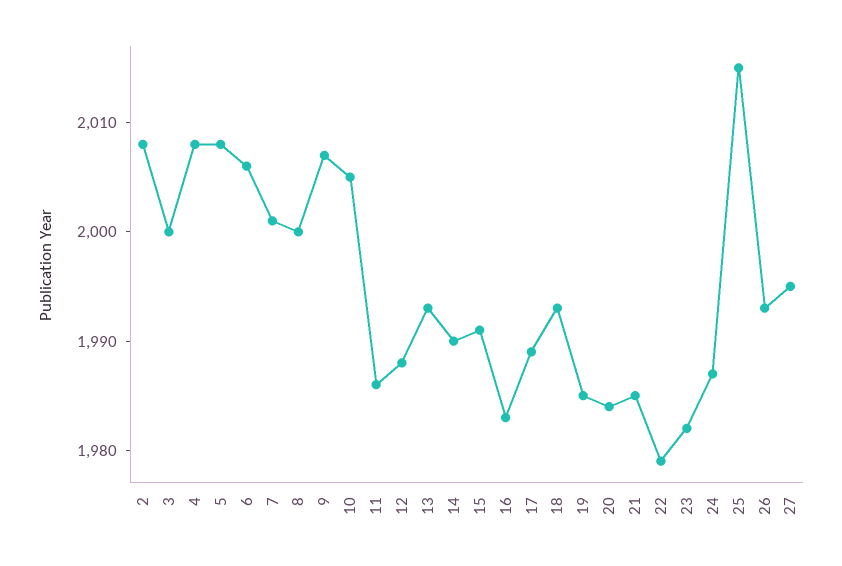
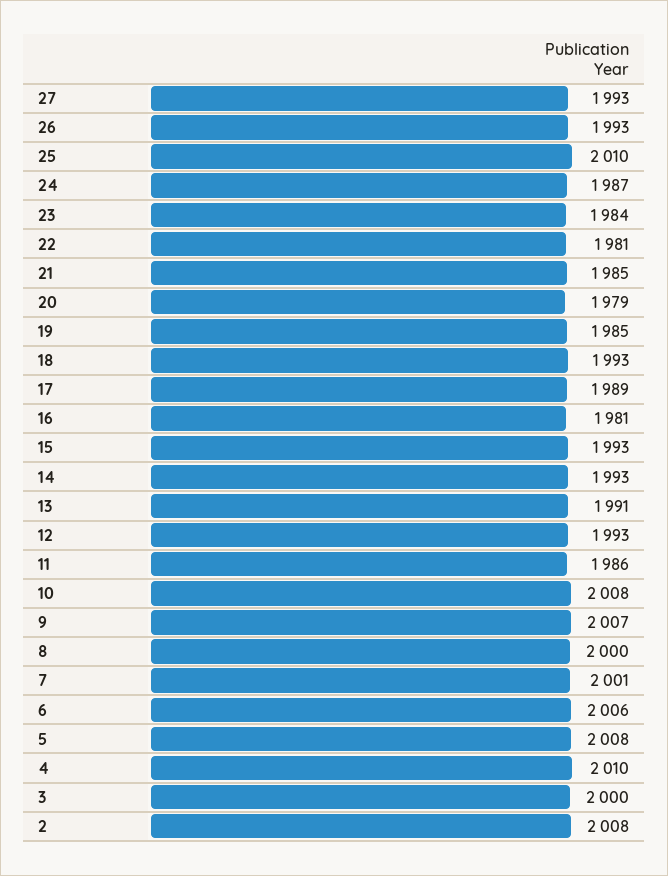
  {
    "2": 2008,
    "3": 2000,
-   "4": 2008,
+   "4": 2010,
    "5": 2008,
    "6": 2006,
    "7": 2001,
    "8": 2000,
    "9": 2007,
-   "10": 2005,
+   "10": 2008,
    "11": 1986,
-   "12": 1988,
+   "12": 1993,
-   "13": 1993,
+   "13": 1991,
-   "14": 1990,
+   "14": 1993,
-   "15": 1991,
+   "15": 1993,
-   "16": 1983,
+   "16": 1981,
    "17": 1989,
    "18": 1993,
    "19": 1985,
-   "20": 1984,
+   "20": 1979,
    "21": 1985,
-   "22": 1979,
+   "22": 1981,
-   "23": 1982,
+   "23": 1984,
    "24": 1987,
-   "25": 2015,
+   "25": 2010,
    "26": 1993,
-   "27": 1995
+   "27": 1993
  }

